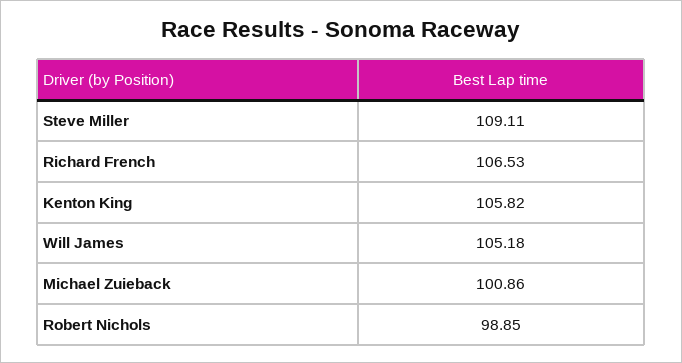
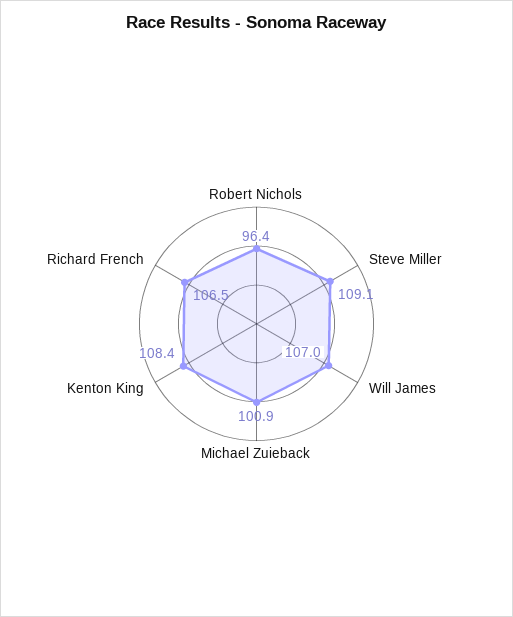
  {
    "Steve Miller": 109.11,
    "Richard French": 106.53,
-   "Kenton King": 105.82,
+   "Kenton King": 108.4,
-   "Will James": 105.18,
+   "Will James": 107,
    "Michael Zuieback": 100.86,
-   "Robert Nichols": 98.85
+   "Robert Nichols": 96.4
  }

